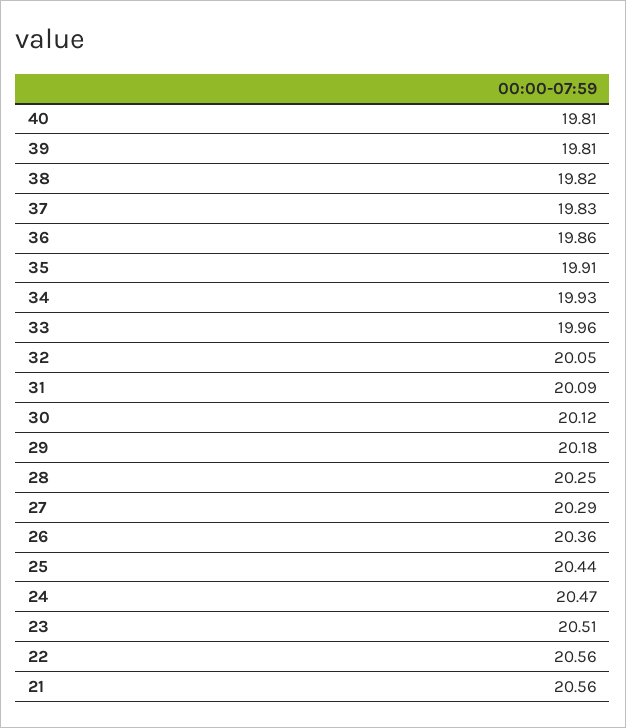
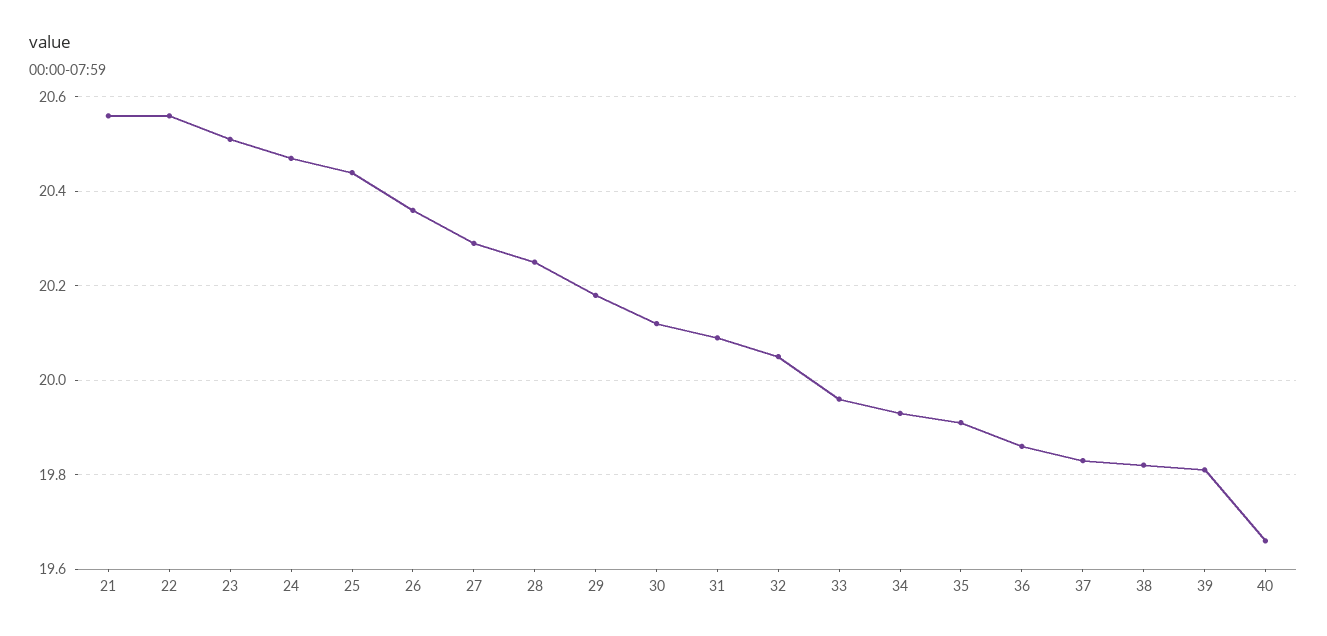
  {
-   "40": 19.81,
+   "40": 19.65,
    "39": 19.81,
    "38": 19.82,
    "37": 19.83,
    "36": 19.86,
    "35": 19.91,
    "34": 19.93,
    "33": 19.96,
    "32": 20.05,
    "31": 20.09,
    "30": 20.12,
    "29": 20.18,
    "28": 20.25,
    "27": 20.29,
    "26": 20.36,
    "25": 20.44,
    "24": 20.47,
    "23": 20.51,
    "22": 20.56,
    "21": 20.56
  }

